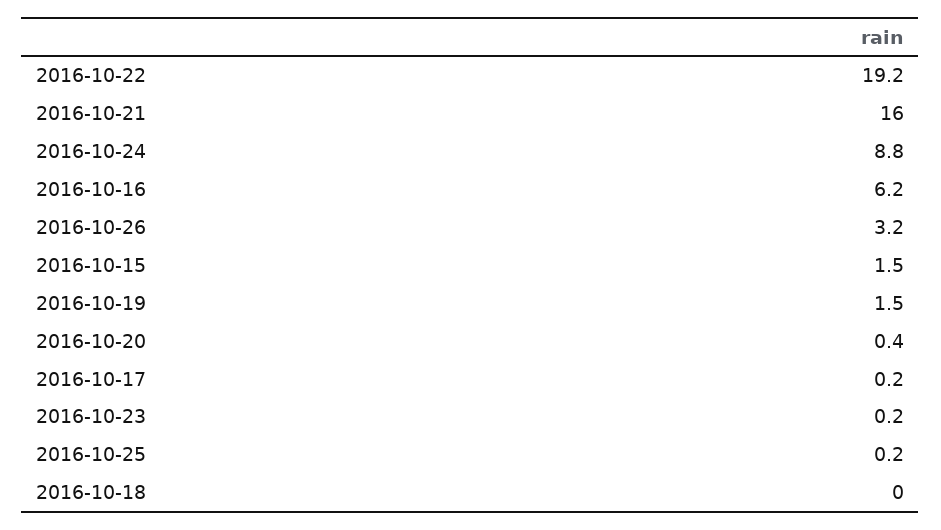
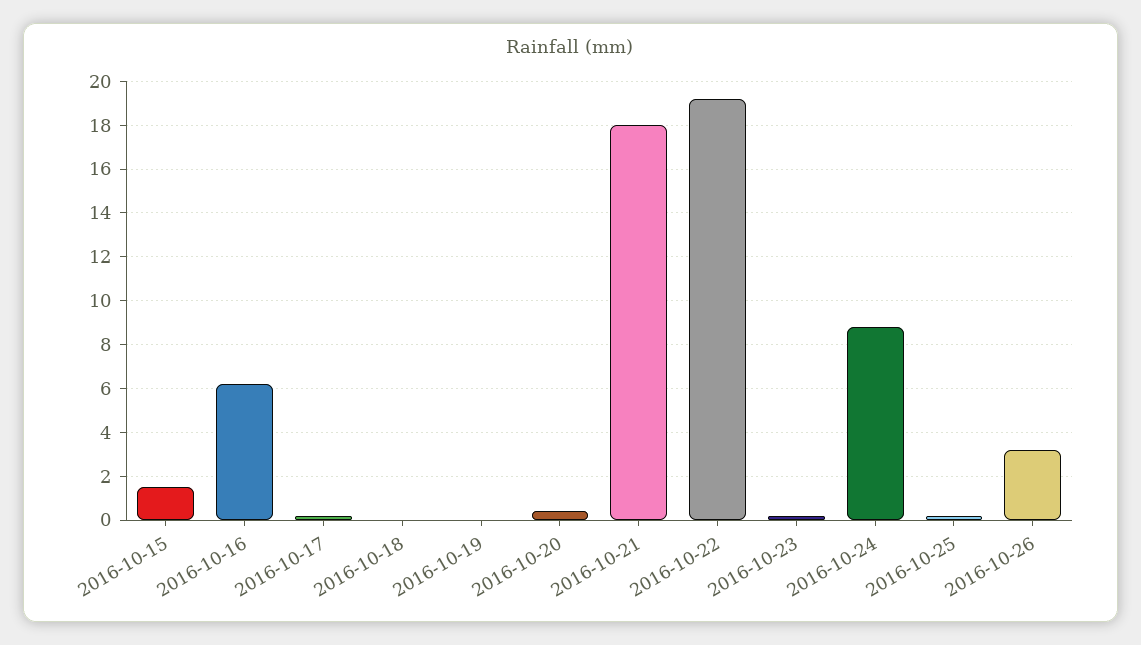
  {
    "2016-10-22": 19.2,
-   "2016-10-21": 16,
+   "2016-10-21": 18,
    "2016-10-24": 8.8,
    "2016-10-16": 6.2,
    "2016-10-26": 3.2,
    "2016-10-15": 1.5,
-   "2016-10-19": 1.5,
+   "2016-10-19": 0,
    "2016-10-20": 0.4,
    "2016-10-17": 0.2,
    "2016-10-23": 0.2,
    "2016-10-25": 0.2,
    "2016-10-18": 0
  }

